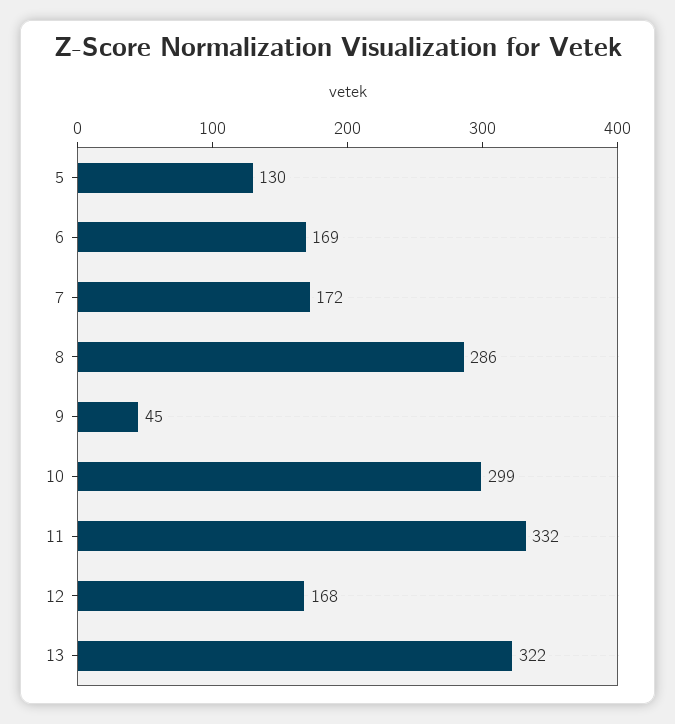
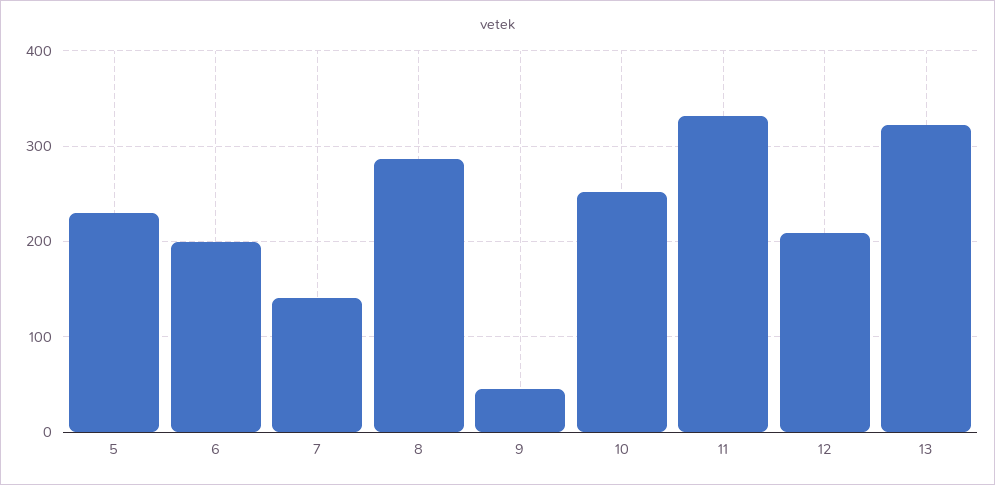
  {
-   "5": 130,
+   "5": 230,
-   "6": 169,
+   "6": 200,
-   "7": 172,
+   "7": 140,
    "8": 286,
    "9": 45,
-   "10": 299,
+   "10": 250,
    "11": 332,
-   "12": 168,
+   "12": 210,
    "13": 322
  }

